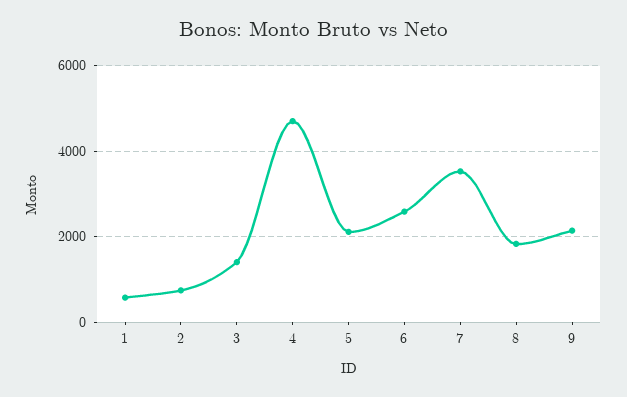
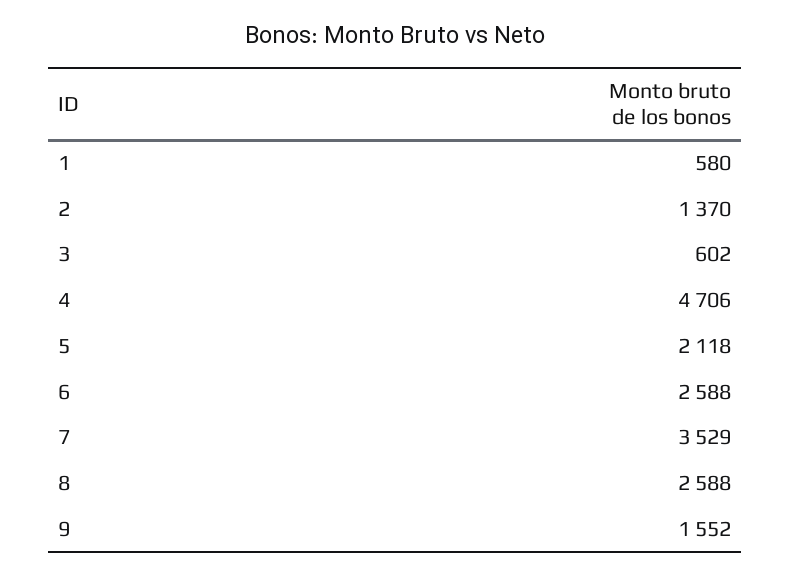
  {
    "1": 580,
-   "2": 800,
+   "2": 1370,
-   "3": 1400,
+   "3": 602,
    "4": 4706,
    "5": 2118,
    "6": 2588,
    "7": 3529,
-   "8": 1800,
+   "8": 2588,
-   "9": 2200
+   "9": 1552
  }

